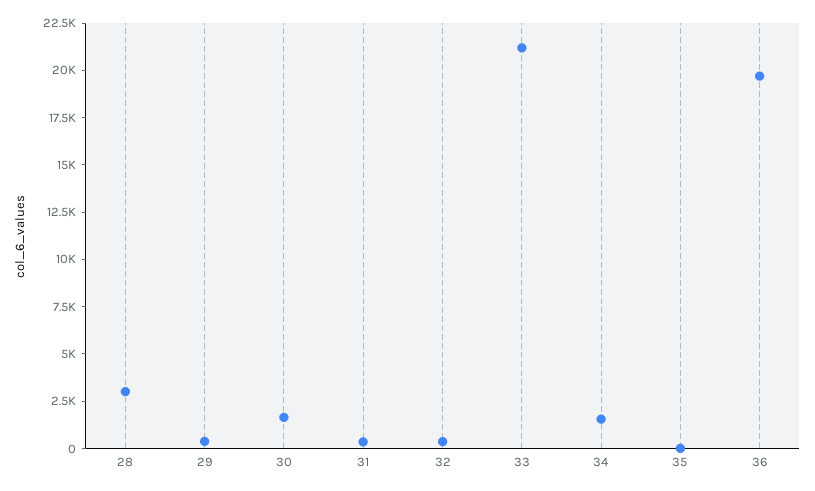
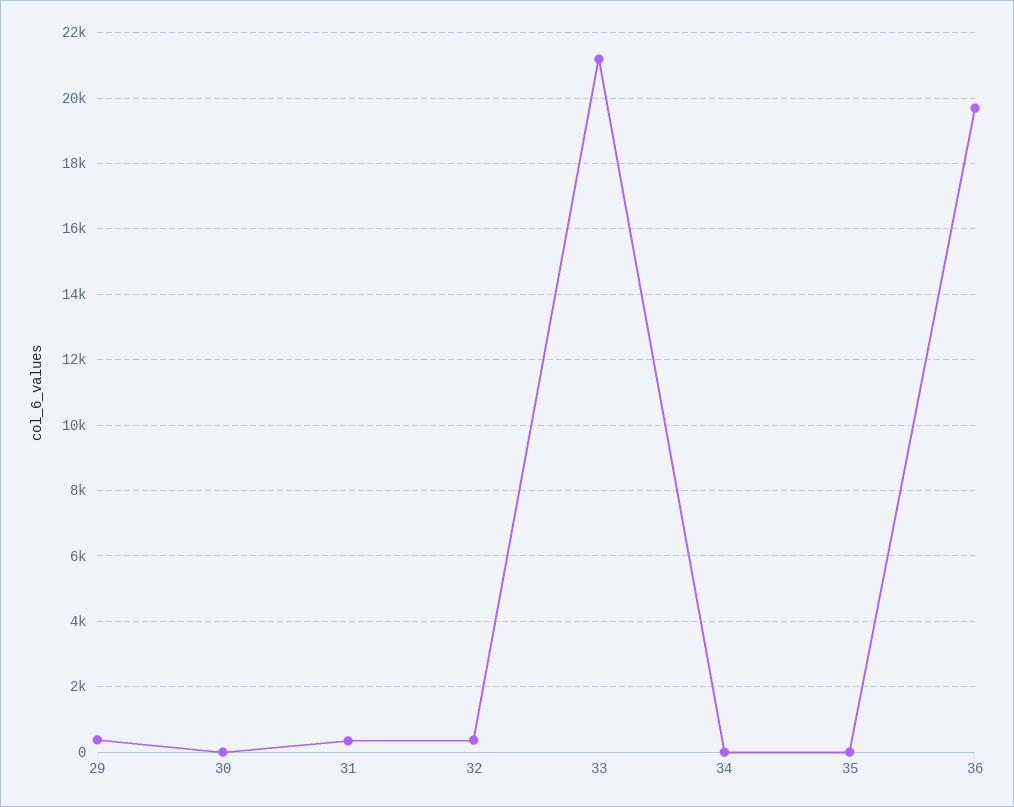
  {
-   "28": 3000,
    "29": 400,
-   "30": 1500,
+   "30": 0,
    "31": 400,
    "32": 400,
    "33": 21200,
-   "34": 1500,
+   "34": 0,
    "35": 0,
    "36": 19600
  }

